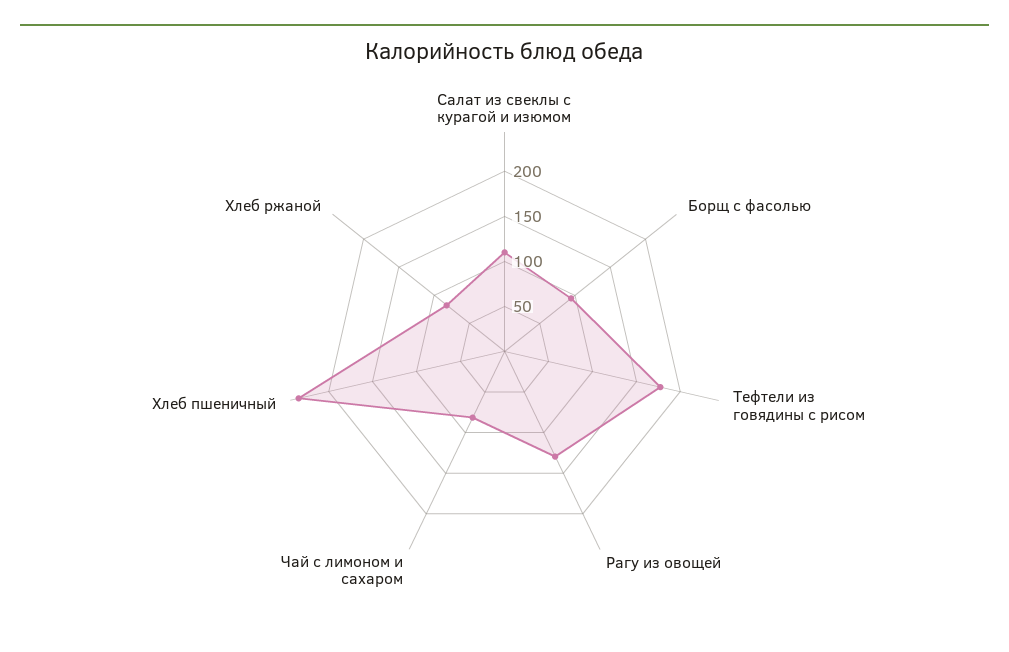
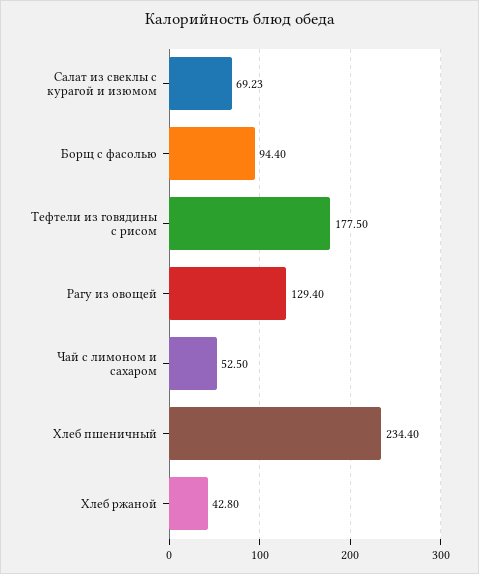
  {
-   "Салат из свеклы с курагой и изюмом": 110,
+   "Салат из свеклы с курагой и изюмом": 69.23,
    "Борщ с фасолью": 94.4,
    "Тефтели из говядины с рисом": 177.5,
    "Рагу из овощей": 129.4,
-   "Чай с лимоном и сахаром": 80,
+   "Чай с лимоном и сахаром": 52.5,
    "Хлеб пшеничный": 234.4,
-   "Хлеб ржаной": 80
+   "Хлеб ржаной": 42.8
  }

